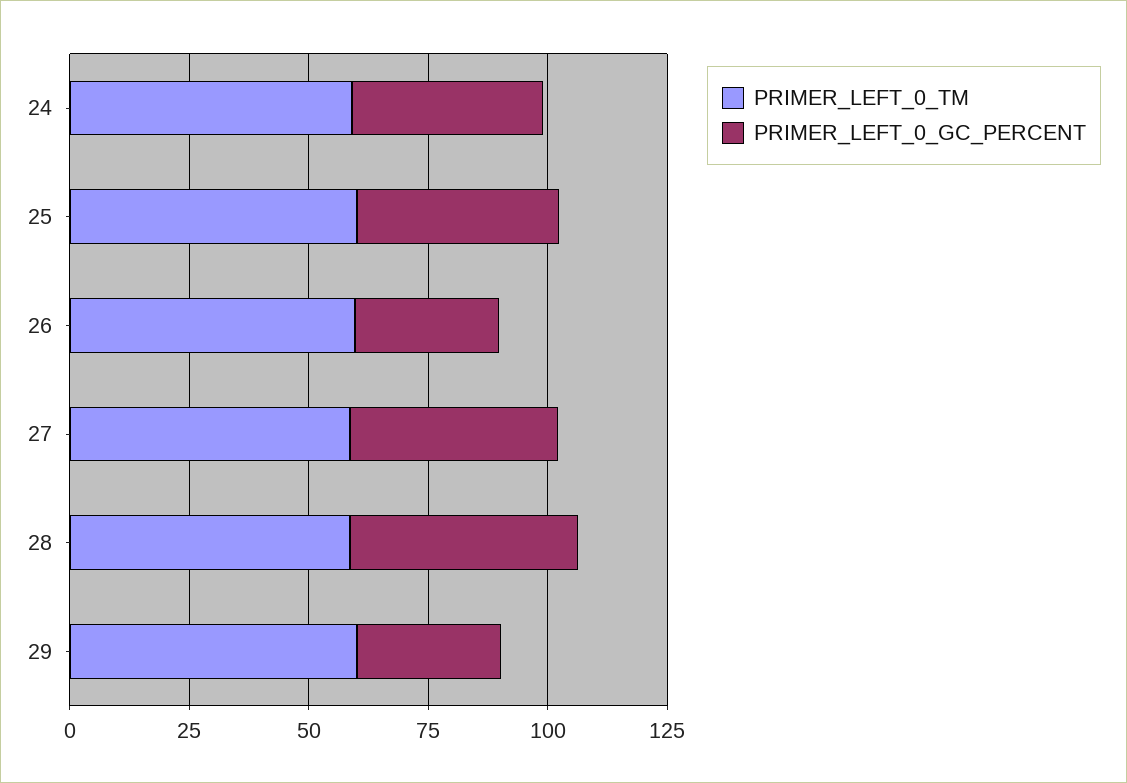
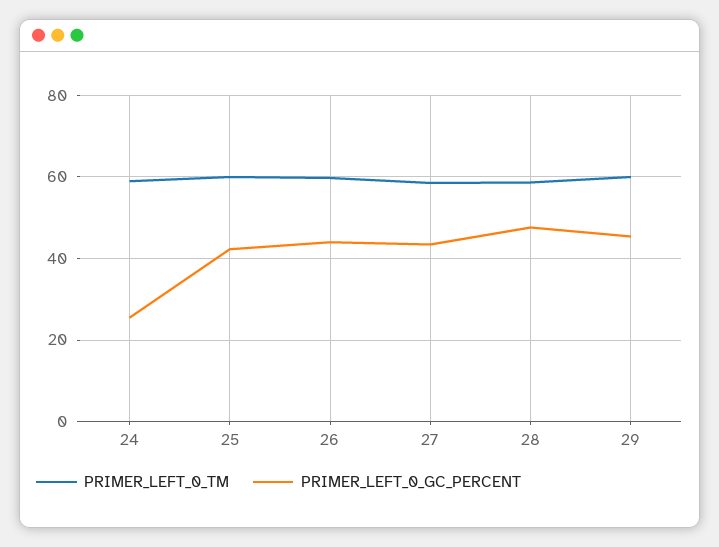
  {
    "PRIMER_LEFT_0_TM": {
      "24": 58,
      "25": 60,
      "26": 60,
      "27": 58,
      "28": 58,
      "29": 60
    },
    "PRIMER_LEFT_0_GC_PERCENT": {
-     "24": 40,
+     "24": 26,
      "25": 42,
-     "26": 30,
+     "26": 44,
      "27": 44,
      "28": 48,
-     "29": 30
+     "29": 46
    }
  }

